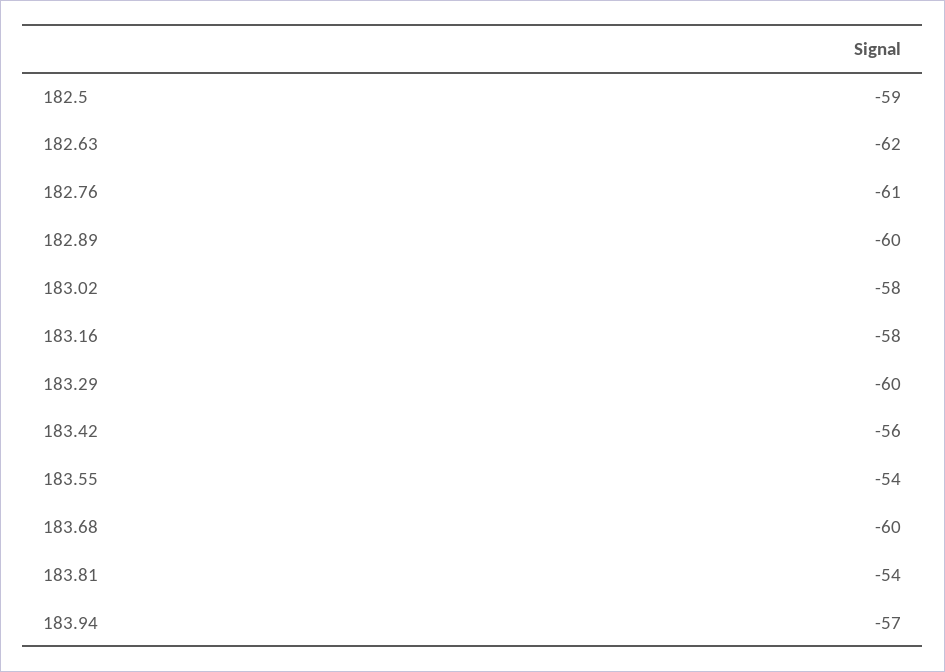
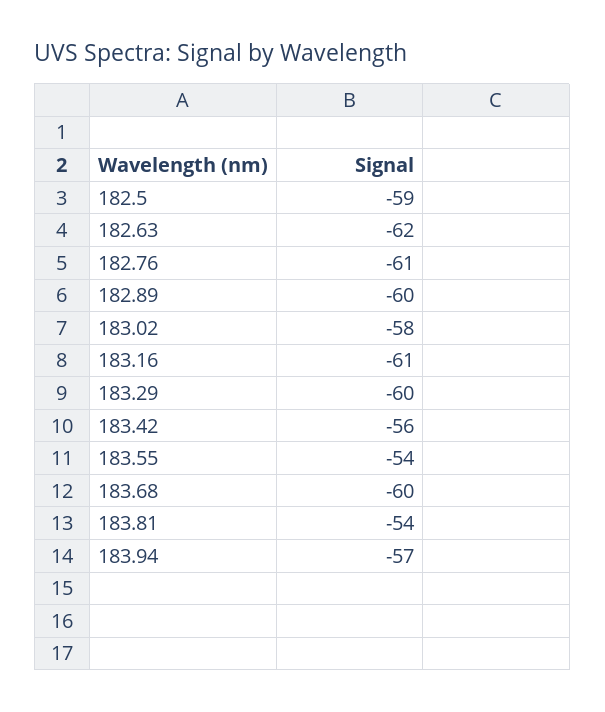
  {
    "182.5": -59,
    "182.63": -62,
    "182.76": -61,
    "182.89": -60,
    "183.02": -58,
-   "183.16": -58,
+   "183.16": -61,
    "183.29": -60,
    "183.42": -56,
    "183.55": -54,
    "183.68": -60,
    "183.81": -54,
    "183.94": -57
  }

